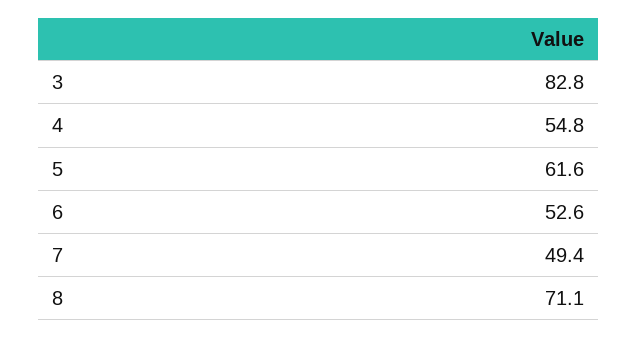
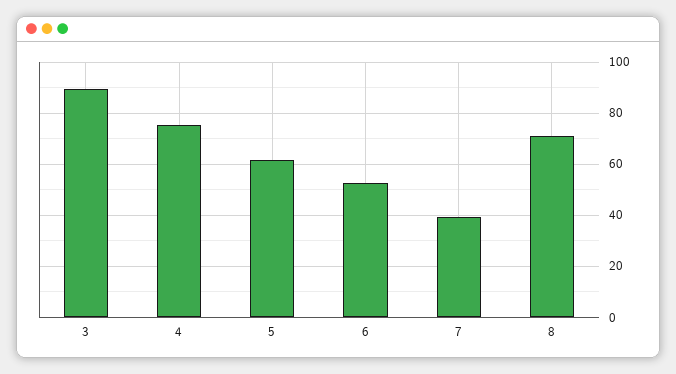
  {
-   "3": 82.8,
+   "3": 90,
-   "4": 54.8,
+   "4": 75,
    "5": 61.6,
    "6": 52.6,
-   "7": 49.4,
+   "7": 40,
    "8": 71.1
  }

